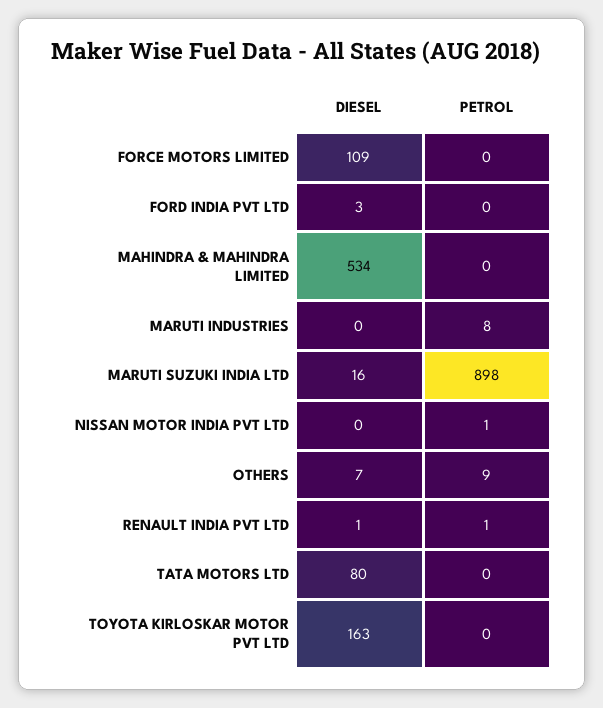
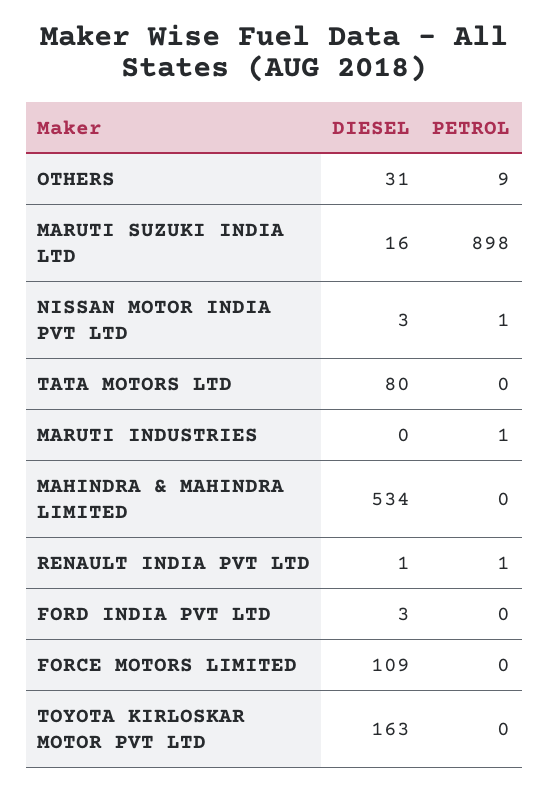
  {
    "DIESEL": {
      "FORCE MOTORS LIMITED": 109,
      "FORD INDIA PVT LTD": 3,
      "MAHINDRA & MAHINDRA LIMITED": 534,
      "MARUTI INDUSTRIES": 0,
      "MARUTI SUZUKI INDIA LTD": 16,
-     "NISSAN MOTOR INDIA PVT LTD": 0,
+     "NISSAN MOTOR INDIA PVT LTD": 3,
-     "OTHERS": 7,
+     "OTHERS": 31,
      "RENAULT INDIA PVT LTD": 1,
      "TATA MOTORS LTD": 80,
      "TOYOTA KIRLOSKAR MOTOR PVT LTD": 163
    },
    "PETROL": {
      "FORCE MOTORS LIMITED": 0,
      "FORD INDIA PVT LTD": 0,
      "MAHINDRA & MAHINDRA LIMITED": 0,
-     "MARUTI INDUSTRIES": 8,
+     "MARUTI INDUSTRIES": 1,
      "MARUTI SUZUKI INDIA LTD": 898,
      "NISSAN MOTOR INDIA PVT LTD": 1,
      "OTHERS": 9,
      "RENAULT INDIA PVT LTD": 1,
      "TATA MOTORS LTD": 0,
      "TOYOTA KIRLOSKAR MOTOR PVT LTD": 0
    }
  }

